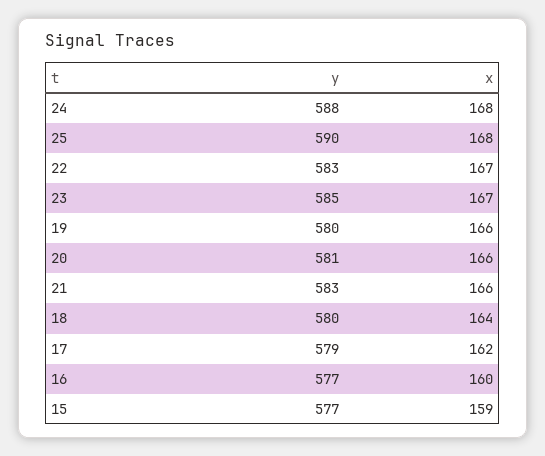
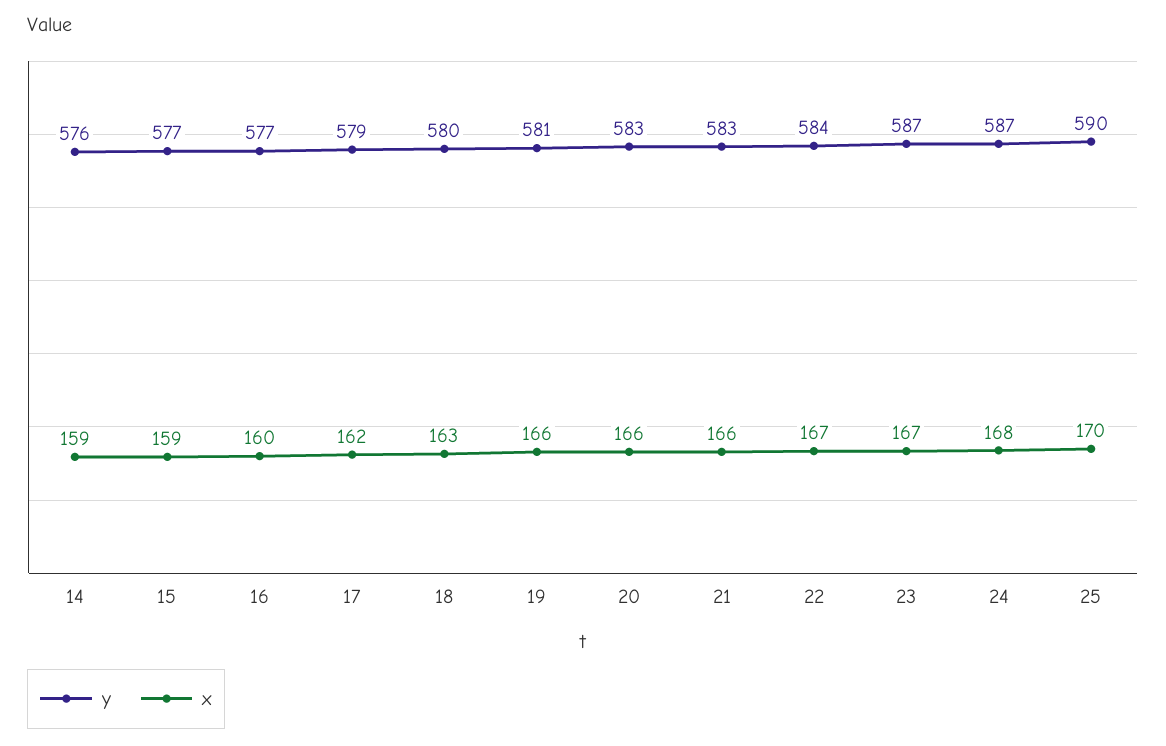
  {
    "y": {
-     "24": 588,
+     "24": 587,
      "25": 590,
-     "22": 583,
+     "22": 584,
-     "23": 585,
+     "23": 587,
-     "19": 580,
+     "19": 581,
-     "20": 581,
+     "20": 583,
      "21": 583,
      "18": 580,
      "17": 579,
      "16": 577,
-     "15": 577
+     "15": 577,
+     "14": 576
    },
    "x": {
      "24": 168,
-     "25": 168,
+     "25": 170,
      "22": 167,
      "23": 167,
      "19": 166,
      "20": 166,
      "21": 166,
-     "18": 164,
+     "18": 163,
      "17": 162,
      "16": 160,
-     "15": 159
+     "15": 159,
+     "14": 159
    }
  }

